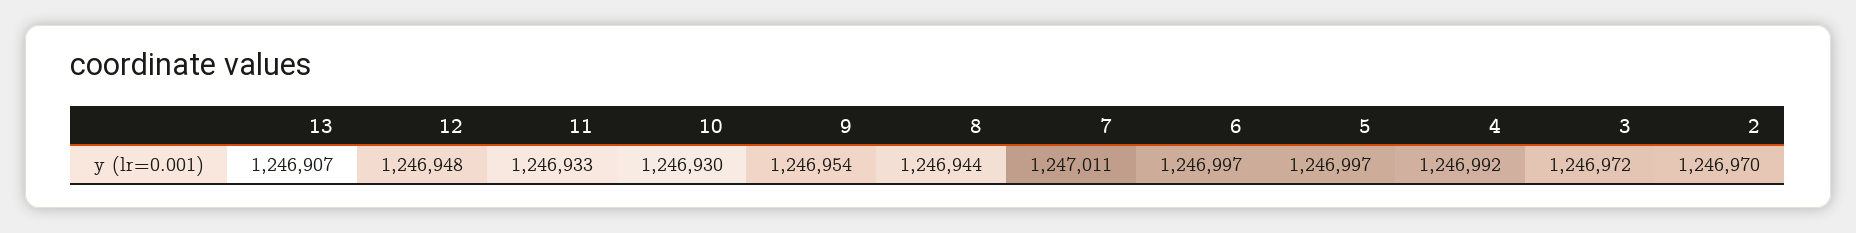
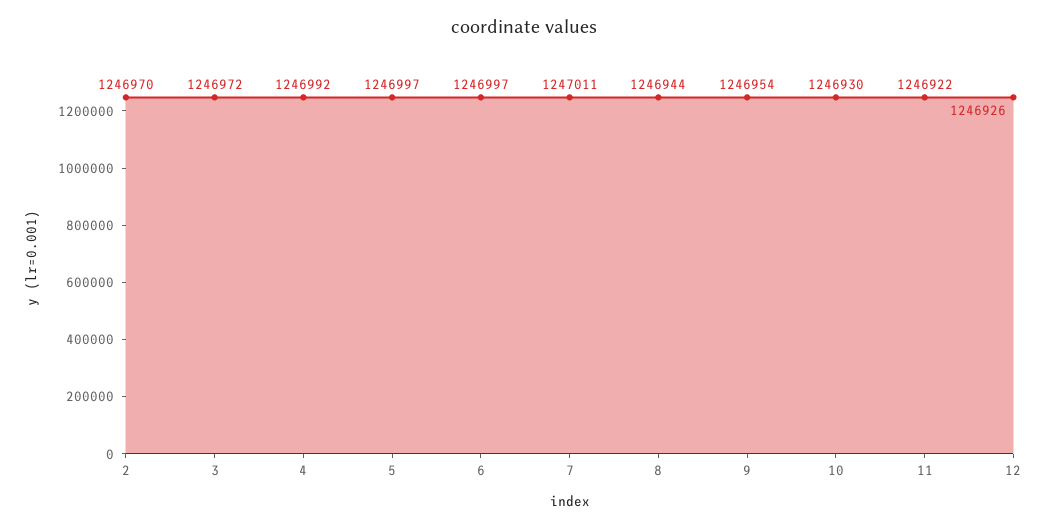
  {
-   "13": 1246907,
-   "12": 1246948,
+   "12": 1246926,
-   "11": 1246933,
+   "11": 1246922,
    "10": 1246930,
    "9": 1246954,
    "8": 1246944,
    "7": 1247011,
    "6": 1246997,
    "5": 1246997,
    "4": 1246992,
    "3": 1246972,
    "2": 1246970
  }

